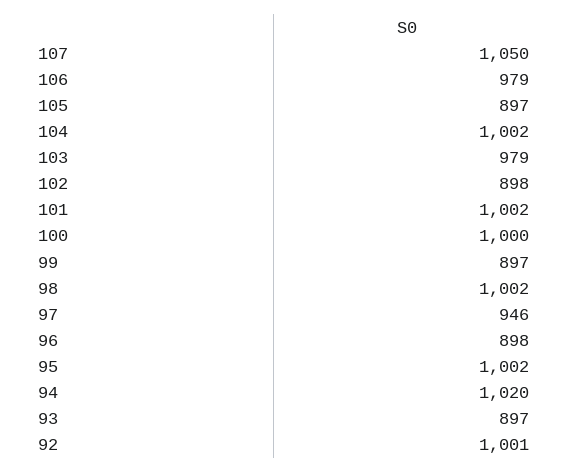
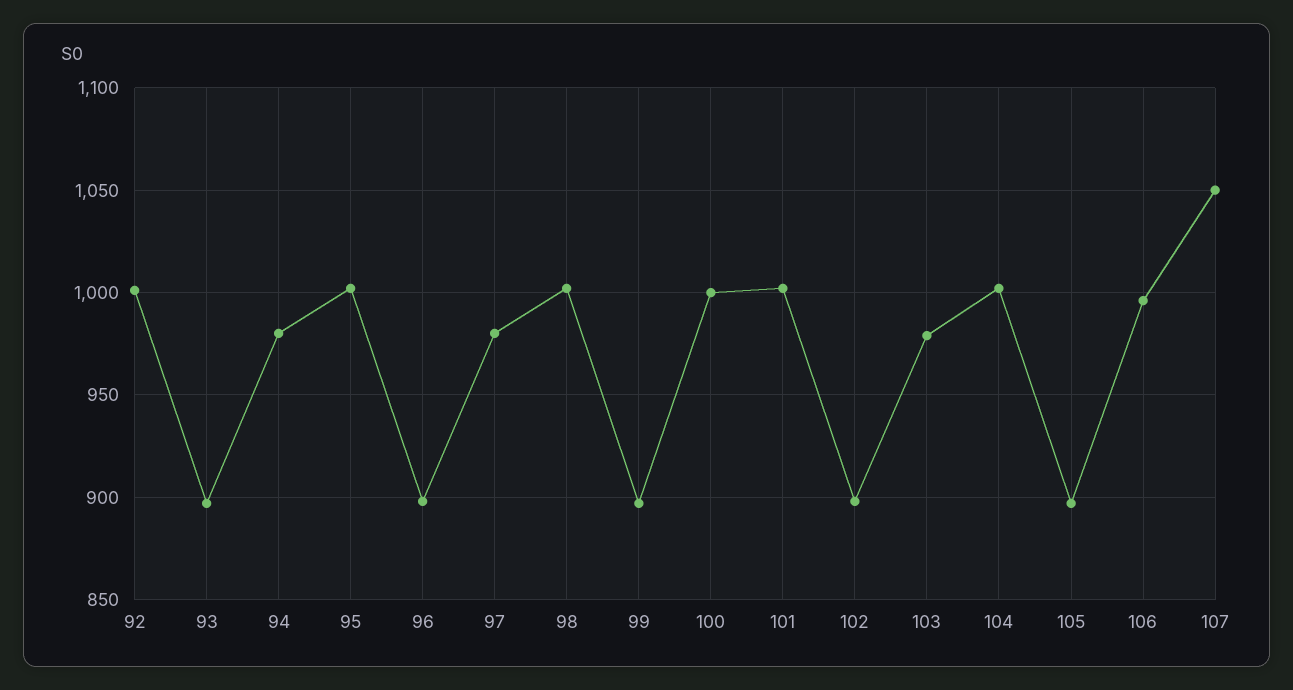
  {
    "107": 1050,
-   "106": 979,
+   "106": 995,
    "105": 897,
    "104": 1002,
    "103": 979,
    "102": 898,
    "101": 1002,
    "100": 1000,
    "99": 897,
    "98": 1002,
-   "97": 946,
+   "97": 980,
    "96": 898,
    "95": 1002,
-   "94": 1020,
+   "94": 980,
    "93": 897,
    "92": 1001
  }

